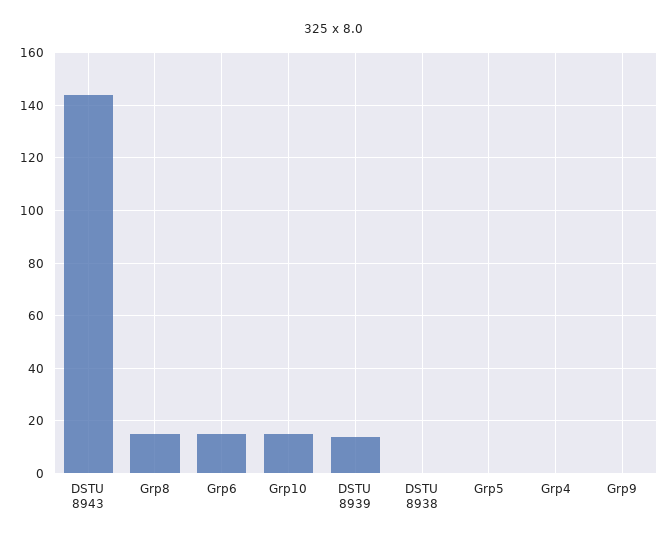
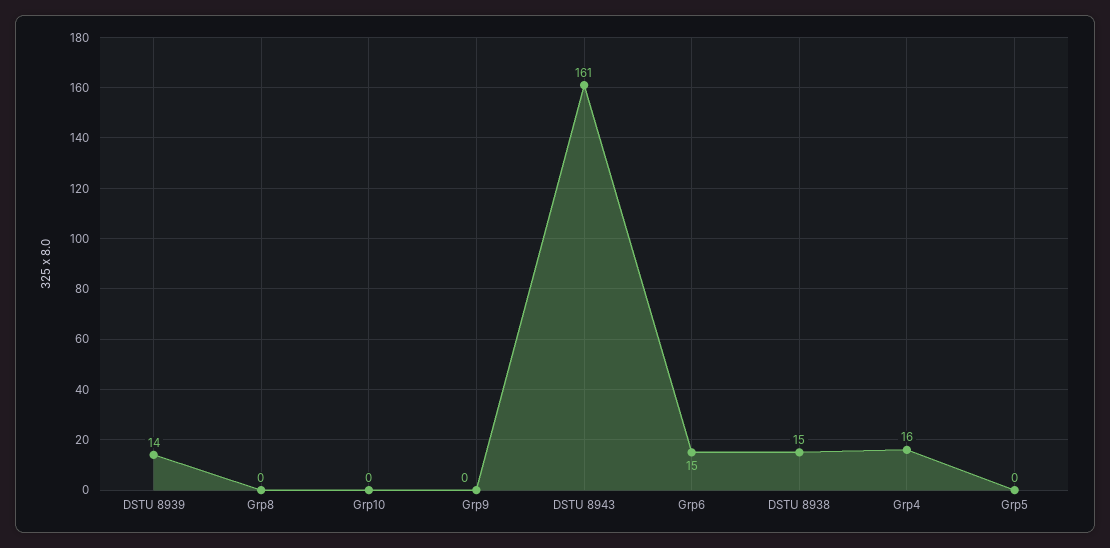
  {
-   "DSTU 8943": 145,
+   "DSTU 8943": 161,
-   "Grp8": 15,
+   "Grp8": 0,
    "Grp6": 15,
-   "Grp10": 15,
+   "Grp10": 0,
    "DSTU 8939": 14,
-   "DSTU 8938": 0,
+   "DSTU 8938": 15,
    "Grp5": 0,
-   "Grp4": 0,
+   "Grp4": 16,
    "Grp9": 0
  }

